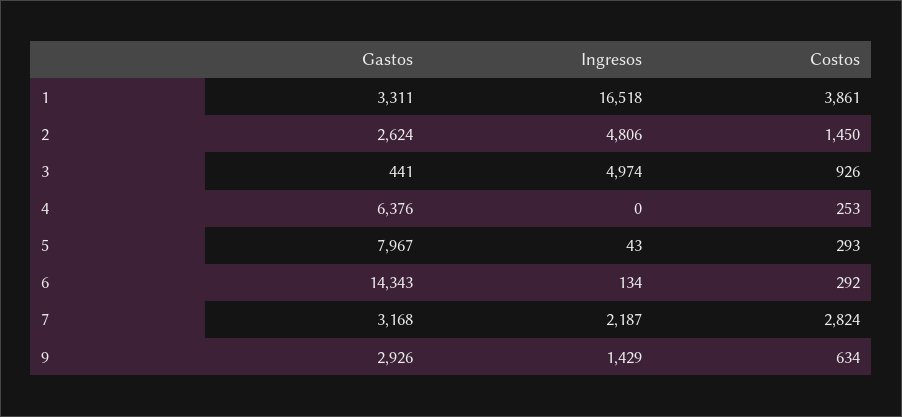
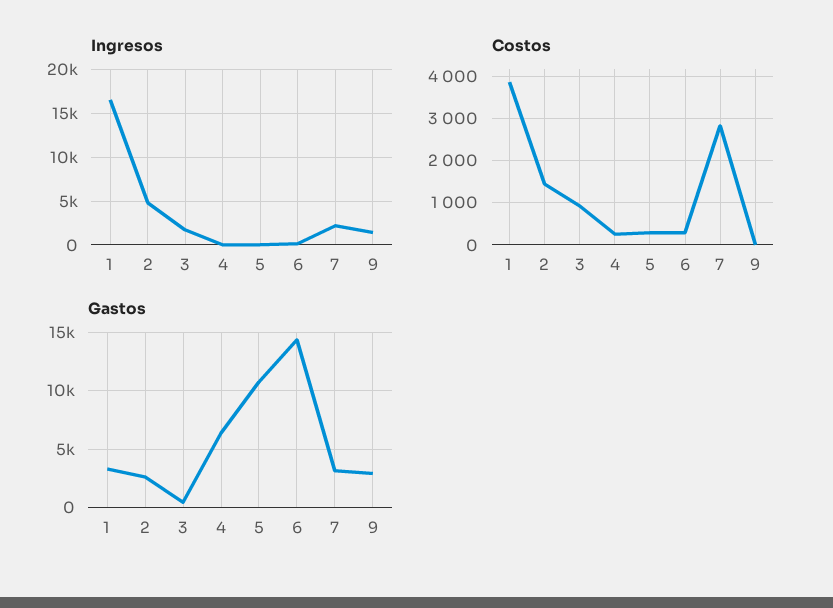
  {
    "Gastos": {
      "1": 3311,
      "2": 2624,
      "3": 441,
      "4": 6376,
-     "5": 7967,
+     "5": 11000,
      "6": 14343,
      "7": 3168,
      "9": 2926
    },
    "Ingresos": {
      "1": 16518,
      "2": 4806,
-     "3": 4974,
+     "3": 2000,
      "4": 0,
      "5": 43,
      "6": 134,
      "7": 2187,
      "9": 1429
    },
    "Costos": {
      "1": 3861,
      "2": 1450,
      "3": 926,
      "4": 253,
      "5": 293,
      "6": 292,
      "7": 2824,
-     "9": 634
+     "9": 0
    }
  }

